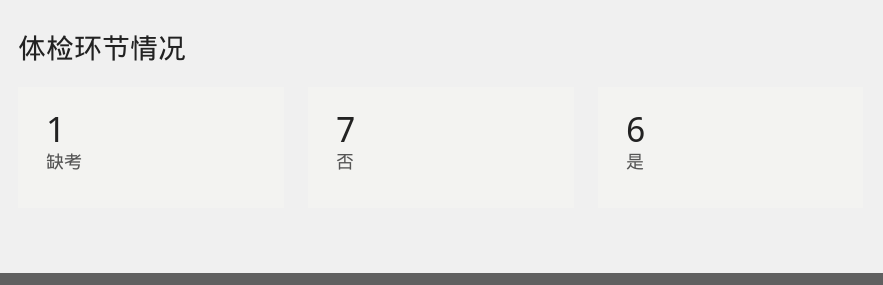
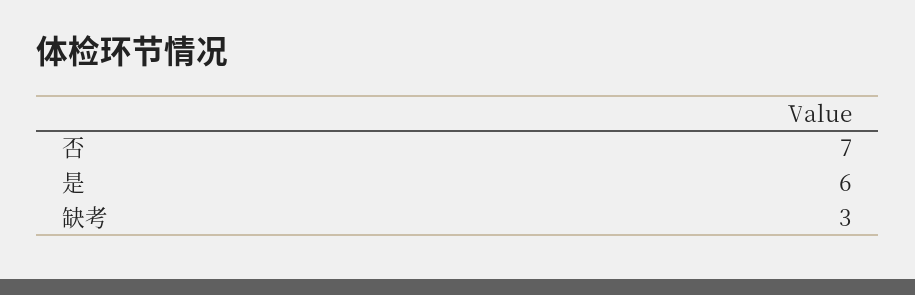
  {
-   "缺考": 1,
+   "缺考": 3,
    "否": 7,
    "是": 6
  }

